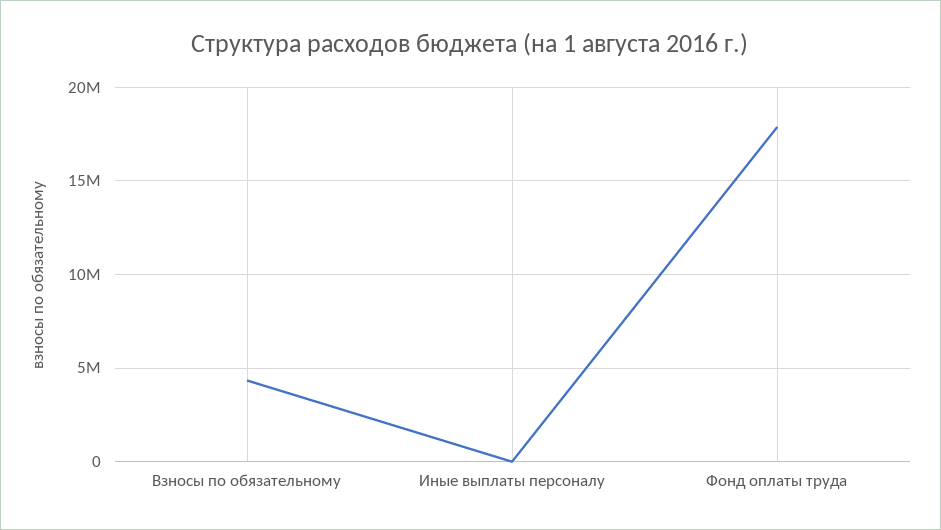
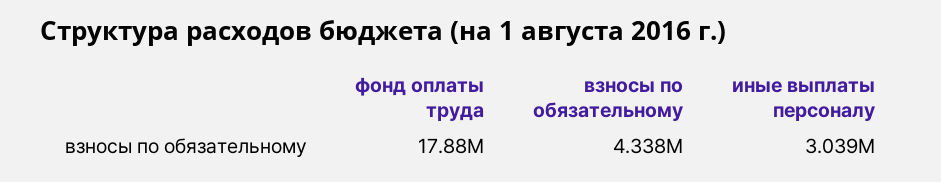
  {
    "Взносы по обязательному": 4338000,
-   "Иные выплаты персоналу": 0,
+   "Иные выплаты персоналу": 3039000,
    "Фонд оплаты труда": 17880000
  }

